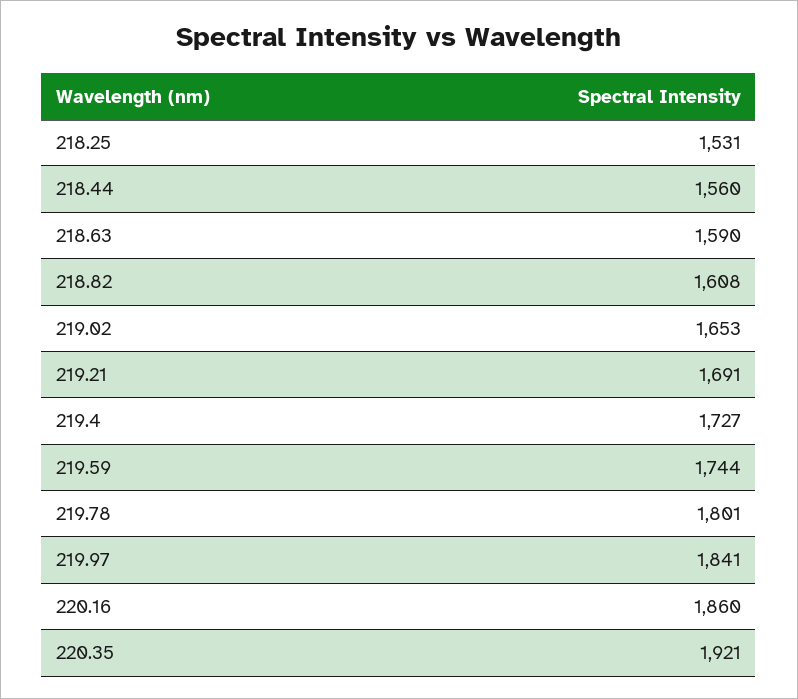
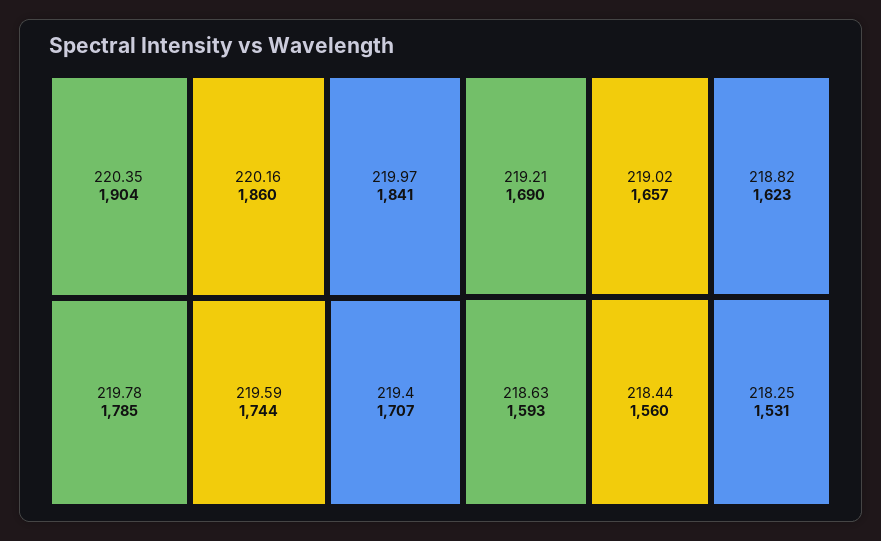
  {
    "218.25": 1531,
    "218.44": 1560,
-   "218.63": 1590,
+   "218.63": 1593,
-   "218.82": 1608,
+   "218.82": 1623,
-   "219.02": 1653,
+   "219.02": 1657,
-   "219.21": 1691,
+   "219.21": 1690,
-   "219.4": 1727,
+   "219.4": 1707,
    "219.59": 1744,
-   "219.78": 1801,
+   "219.78": 1785,
    "219.97": 1841,
    "220.16": 1860,
-   "220.35": 1921
+   "220.35": 1904
  }

